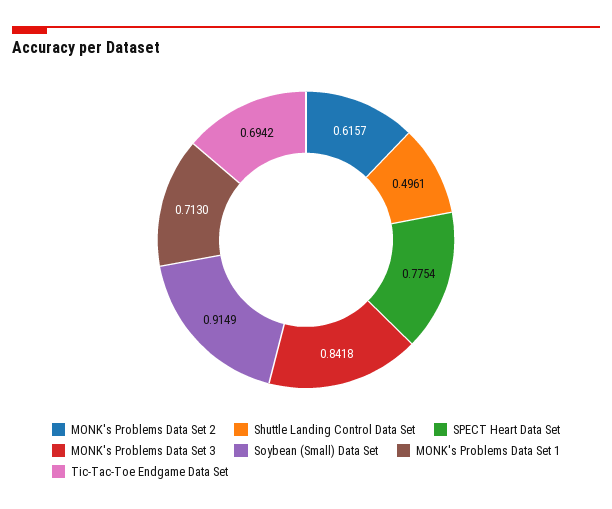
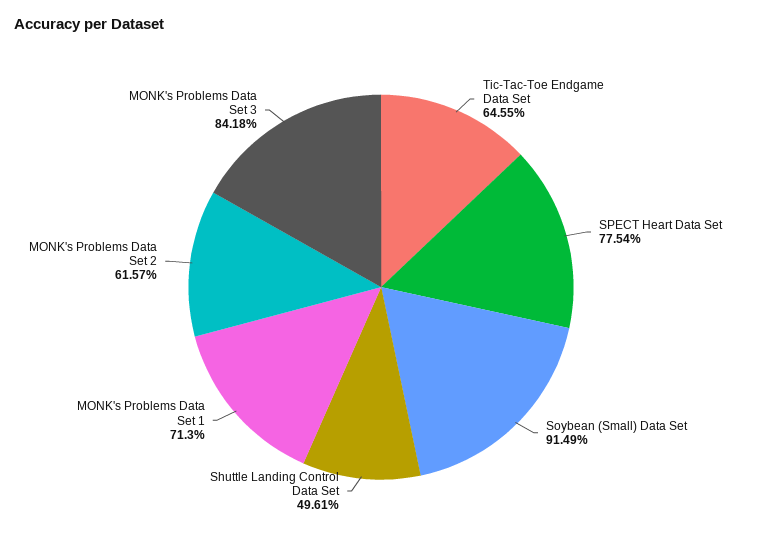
  {
    "MONK's Problems Data Set 2": 0.6157,
    "Shuttle Landing Control Data Set": 0.4961,
    "SPECT Heart Data Set": 0.7754,
    "MONK's Problems Data Set 3": 0.8418,
    "Soybean (Small) Data Set": 0.9149,
    "MONK's Problems Data Set 1": 0.713,
-   "Tic-Tac-Toe Endgame Data Set": 0.6942
+   "Tic-Tac-Toe Endgame Data Set": 0.6455
  }

